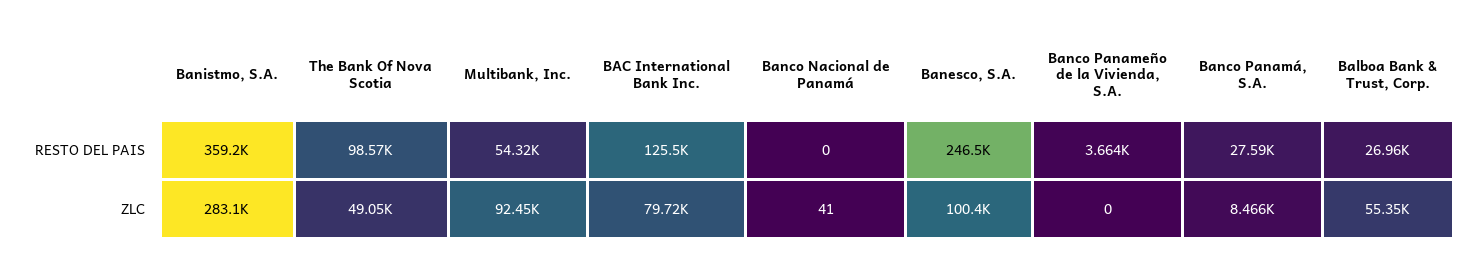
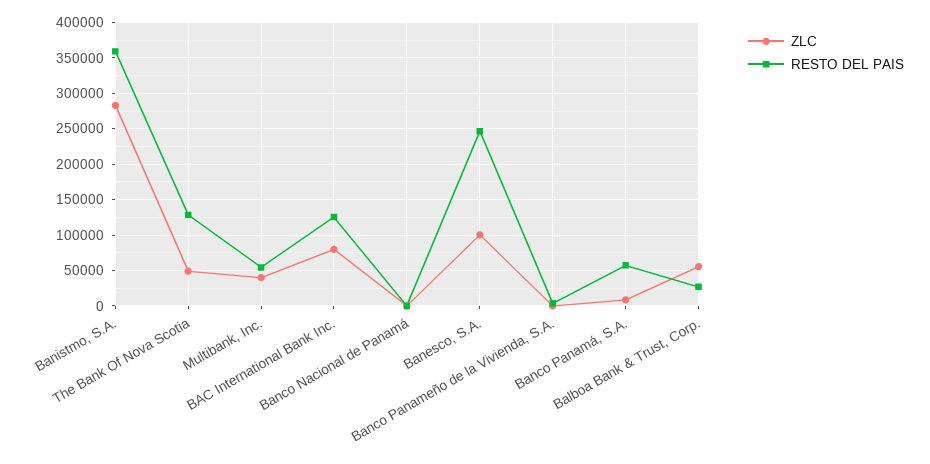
  {
    "RESTO DEL PAIS": {
      "Banistmo, S.A.": 359200,
-     "The Bank Of Nova Scotia": 98570,
+     "The Bank Of Nova Scotia": 130000,
      "Multibank, Inc.": 54320,
      "BAC International Bank Inc.": 125500,
      "Banco Nacional de Panamá": 0,
      "Banesco, S.A.": 246500,
      "Banco Panameño de la Vivienda, S.A.": 3664,
-     "Banco Panamá, S.A.": 27590,
+     "Banco Panamá, S.A.": 60000,
      "Balboa Bank & Trust, Corp.": 26960
    },
    "ZLC": {
      "Banistmo, S.A.": 283100,
      "The Bank Of Nova Scotia": 49050,
-     "Multibank, Inc.": 92450,
+     "Multibank, Inc.": 40000,
      "BAC International Bank Inc.": 79720,
      "Banco Nacional de Panamá": 41,
      "Banesco, S.A.": 100400,
      "Banco Panameño de la Vivienda, S.A.": 0,
      "Banco Panamá, S.A.": 8466,
      "Balboa Bank & Trust, Corp.": 55350
    }
  }

